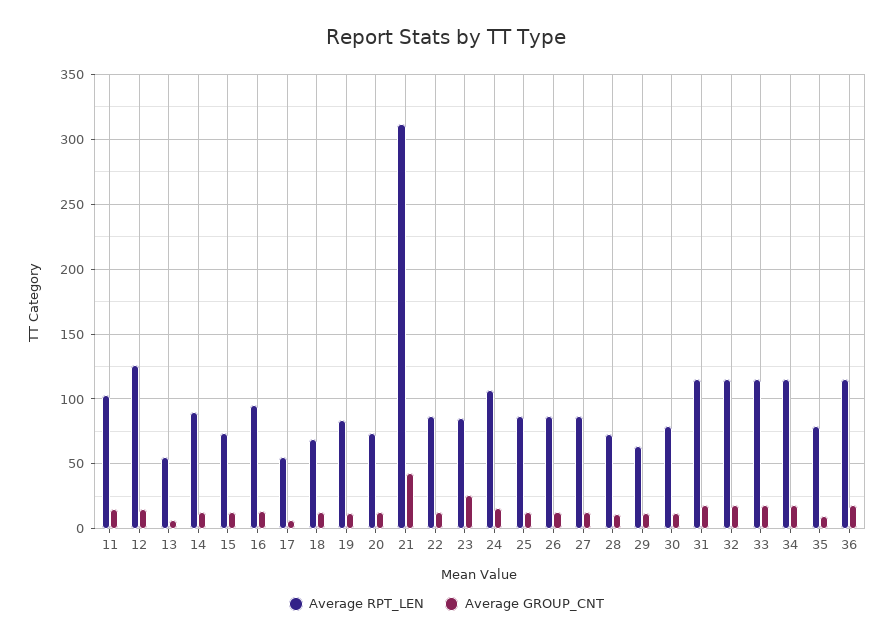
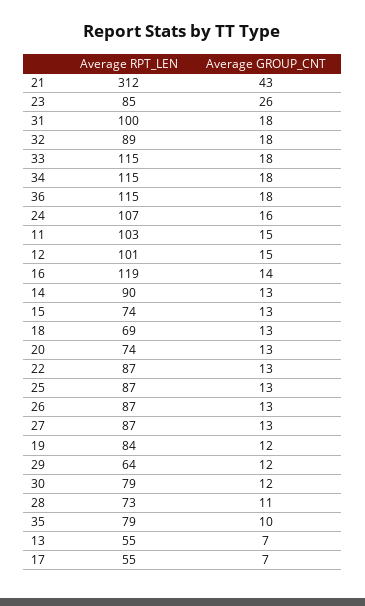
  {
    "Average RPT_LEN": {
      "11": 103,
-     "12": 125,
+     "12": 101,
      "13": 55,
      "14": 90,
      "15": 74,
-     "16": 95,
+     "16": 119,
      "17": 55,
      "18": 69,
      "19": 84,
      "20": 74,
      "21": 312,
      "22": 87,
      "23": 85,
      "24": 107,
      "25": 87,
      "26": 87,
      "27": 87,
      "28": 73,
      "29": 64,
      "30": 79,
-     "31": 115,
+     "31": 100,
-     "32": 115,
+     "32": 89,
      "33": 115,
      "34": 115,
      "35": 79,
      "36": 115
    },
    "Average GROUP_CNT": {
      "11": 15,
      "12": 15,
      "13": 7,
      "14": 13,
      "15": 13,
      "16": 14,
      "17": 7,
      "18": 13,
      "19": 12,
      "20": 13,
      "21": 43,
      "22": 13,
      "23": 26,
      "24": 16,
      "25": 13,
      "26": 13,
      "27": 13,
      "28": 11,
      "29": 12,
      "30": 12,
      "31": 18,
      "32": 18,
      "33": 18,
      "34": 18,
      "35": 10,
      "36": 18
    }
  }

